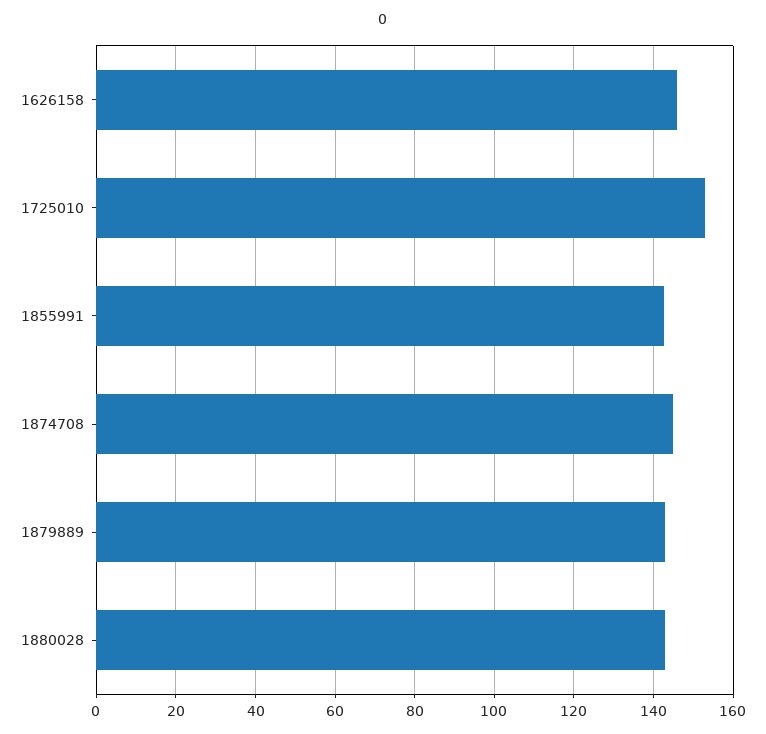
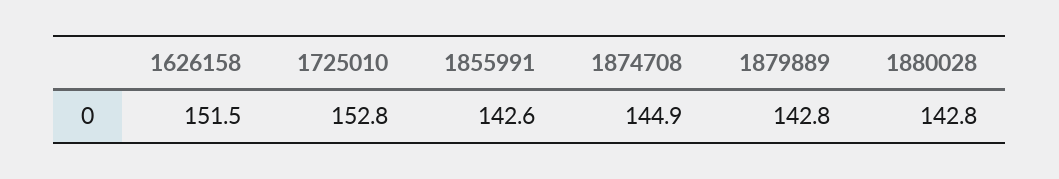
  {
-   "1626158": 146,
+   "1626158": 151.5,
    "1725010": 152.8,
    "1855991": 142.6,
    "1874708": 144.9,
    "1879889": 142.8,
    "1880028": 142.8
  }

